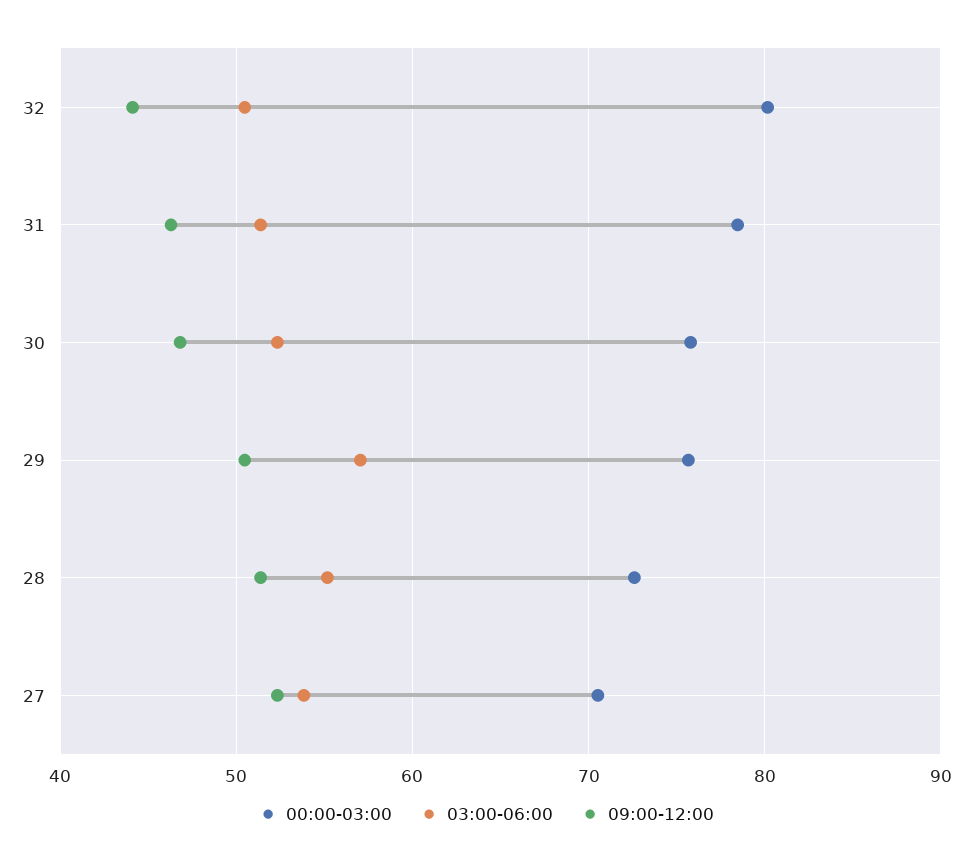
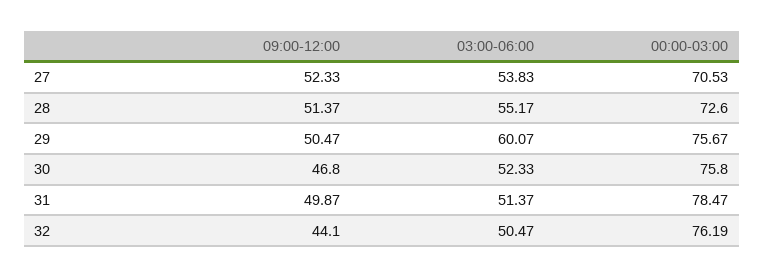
  {
    "00:00-03:00": {
-     "32": 80,
+     "32": 76.19,
      "31": 78.47,
      "30": 75.8,
      "29": 75.67,
      "28": 72.6,
      "27": 70.53
    },
    "03:00-06:00": {
      "32": 50.47,
      "31": 51.37,
      "30": 52.33,
-     "29": 57,
+     "29": 60.07,
      "28": 55.17,
      "27": 53.83
    },
    "09:00-12:00": {
      "32": 44.1,
-     "31": 46,
+     "31": 49.87,
      "30": 46.8,
      "29": 50.47,
      "28": 51.37,
      "27": 52.33
    }
  }

